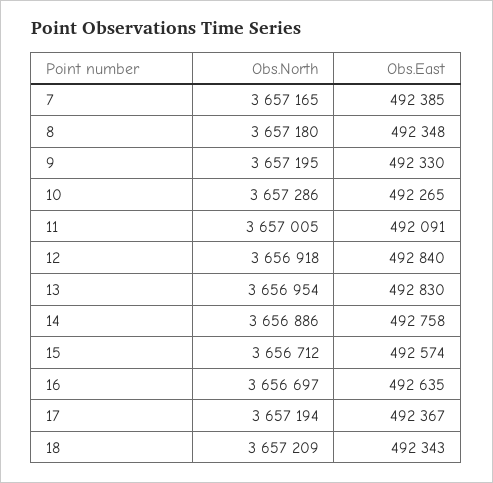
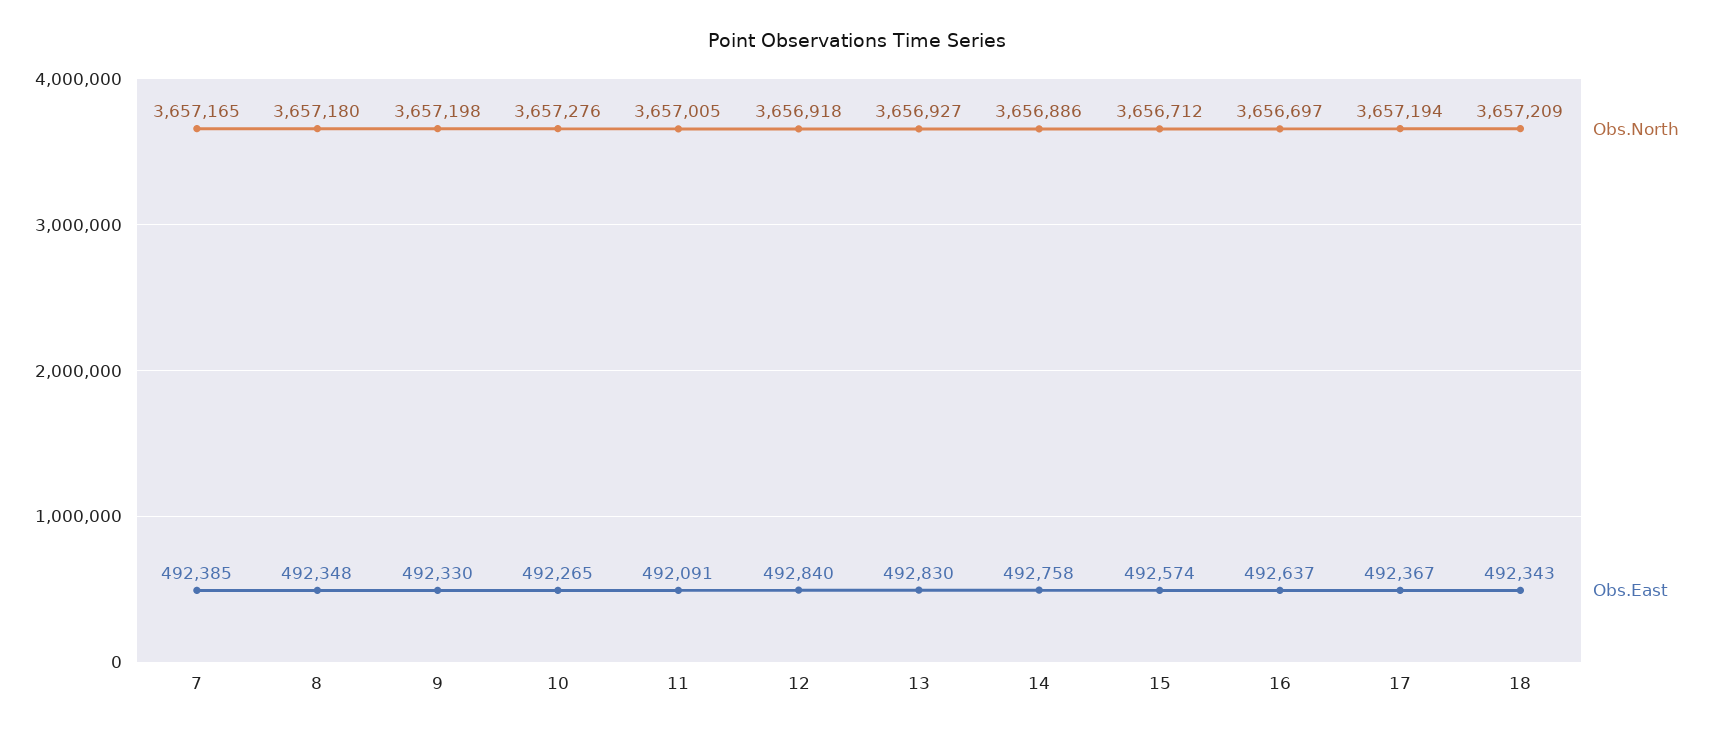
  {
    "Obs.North": {
      "7": 3657165,
      "8": 3657180,
-     "9": 3657195,
+     "9": 3657198,
-     "10": 3657286,
+     "10": 3657276,
      "11": 3657005,
      "12": 3656918,
-     "13": 3656954,
+     "13": 3656927,
      "14": 3656886,
      "15": 3656712,
      "16": 3656697,
      "17": 3657194,
      "18": 3657209
    },
    "Obs.East": {
      "7": 492385,
      "8": 492348,
      "9": 492330,
      "10": 492265,
      "11": 492091,
      "12": 492840,
      "13": 492830,
      "14": 492758,
      "15": 492574,
-     "16": 492635,
+     "16": 492637,
      "17": 492367,
      "18": 492343
    }
  }

